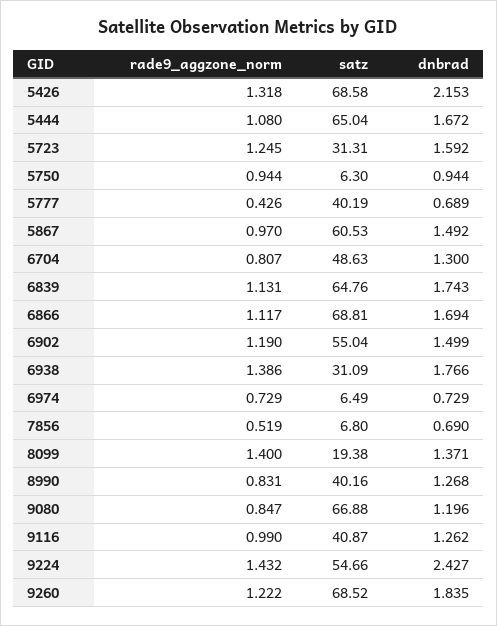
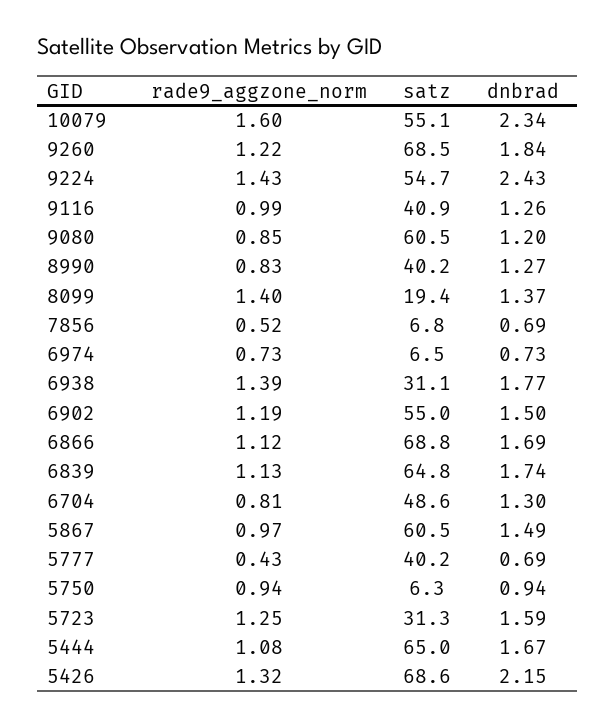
  {
    "rade9_aggzone_norm": {
      "5426": 1.318,
      "5444": 1.08,
      "5723": 1.245,
      "5750": 0.944,
      "5777": 0.426,
      "5867": 0.97,
      "6704": 0.807,
      "6839": 1.131,
      "6866": 1.117,
      "6902": 1.19,
      "6938": 1.386,
      "6974": 0.729,
      "7856": 0.519,
      "8099": 1.4,
      "8990": 0.831,
      "9080": 0.847,
      "9116": 0.99,
      "9224": 1.432,
-     "9260": 1.222
+     "9260": 1.222,
+     "10079": 1.6
    },
    "satz": {
      "5426": 68.58,
      "5444": 65.04,
      "5723": 31.31,
      "5750": 6.3,
      "5777": 40.19,
      "5867": 60.53,
      "6704": 48.63,
      "6839": 64.76,
      "6866": 68.81,
      "6902": 55.04,
      "6938": 31.09,
      "6974": 6.49,
      "7856": 6.8,
      "8099": 19.38,
      "8990": 40.16,
-     "9080": 66.88,
+     "9080": 60.5,
      "9116": 40.87,
      "9224": 54.66,
-     "9260": 68.52
+     "9260": 68.52,
+     "10079": 55.1
    },
    "dnbrad": {
      "5426": 2.153,
      "5444": 1.672,
      "5723": 1.592,
      "5750": 0.944,
      "5777": 0.689,
      "5867": 1.492,
      "6704": 1.3,
      "6839": 1.743,
      "6866": 1.694,
      "6902": 1.499,
      "6938": 1.766,
      "6974": 0.729,
      "7856": 0.69,
      "8099": 1.371,
      "8990": 1.268,
      "9080": 1.196,
      "9116": 1.262,
      "9224": 2.427,
-     "9260": 1.835
+     "9260": 1.835,
+     "10079": 2.34
    }
  }

